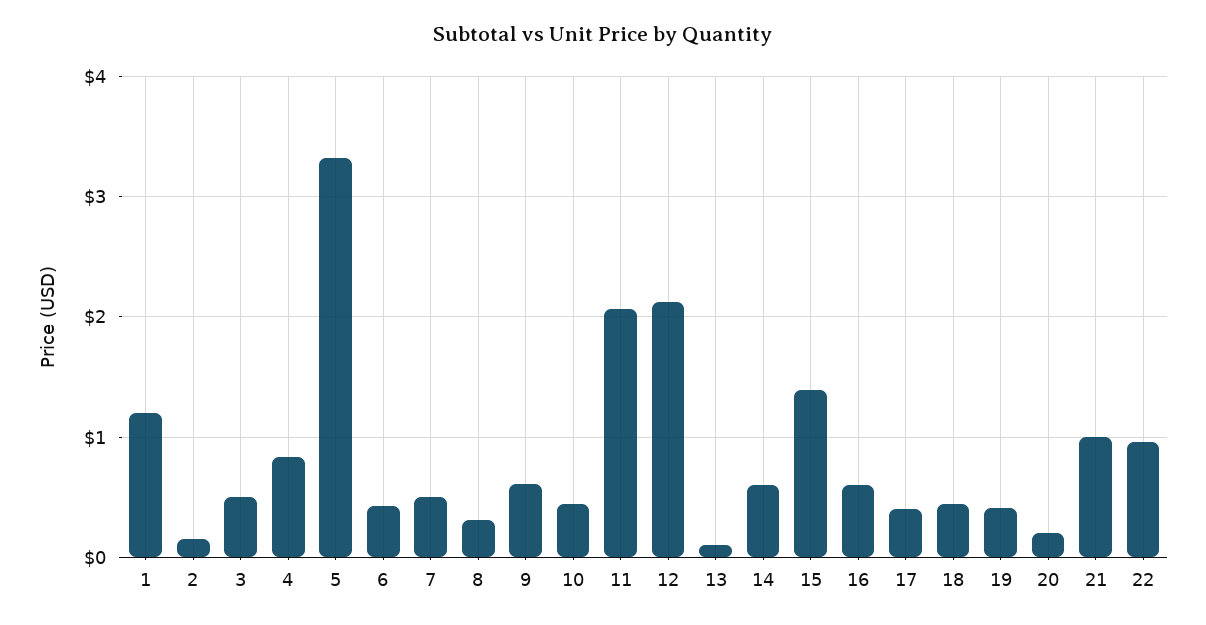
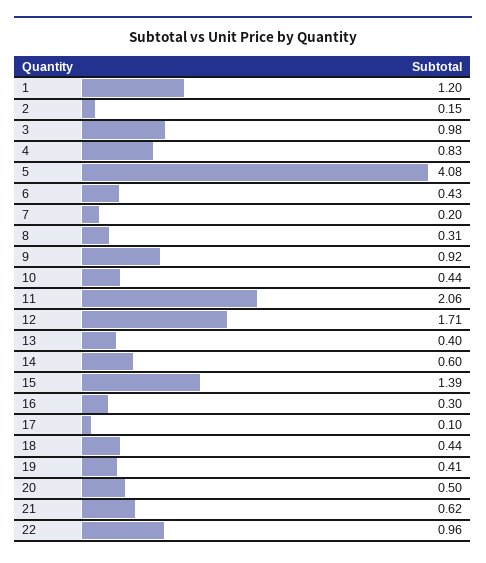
  {
    "1": 1.2,
    "2": 0.15,
-   "3": 0.5,
+   "3": 0.98,
    "4": 0.83,
-   "5": 3.3,
+   "5": 4.08,
    "6": 0.43,
-   "7": 0.5,
+   "7": 0.2,
    "8": 0.31,
-   "9": 0.6,
+   "9": 0.92,
    "10": 0.44,
    "11": 2.06,
-   "12": 2.1,
+   "12": 1.71,
-   "13": 0.1,
+   "13": 0.4,
    "14": 0.6,
    "15": 1.39,
-   "16": 0.6,
+   "16": 0.3,
-   "17": 0.4,
+   "17": 0.1,
    "18": 0.44,
    "19": 0.41,
-   "20": 0.2,
+   "20": 0.5,
-   "21": 1,
+   "21": 0.62,
    "22": 0.96
  }

